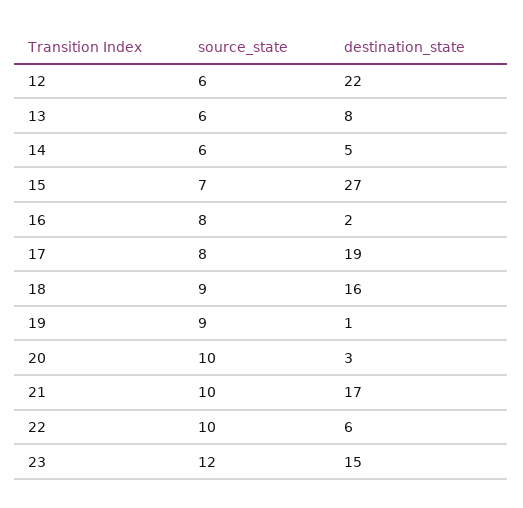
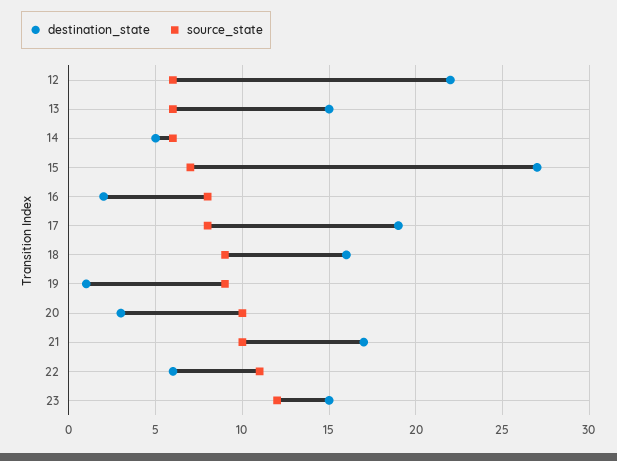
  {
    "source_state": {
      "12": 6,
      "13": 6,
      "14": 6,
      "15": 7,
      "16": 8,
      "17": 8,
      "18": 9,
      "19": 9,
      "20": 10,
      "21": 10,
-     "22": 10,
+     "22": 11,
      "23": 12
    },
    "destination_state": {
      "12": 22,
-     "13": 8,
+     "13": 15,
      "14": 5,
      "15": 27,
      "16": 2,
      "17": 19,
      "18": 16,
      "19": 1,
      "20": 3,
      "21": 17,
      "22": 6,
      "23": 15
    }
  }

